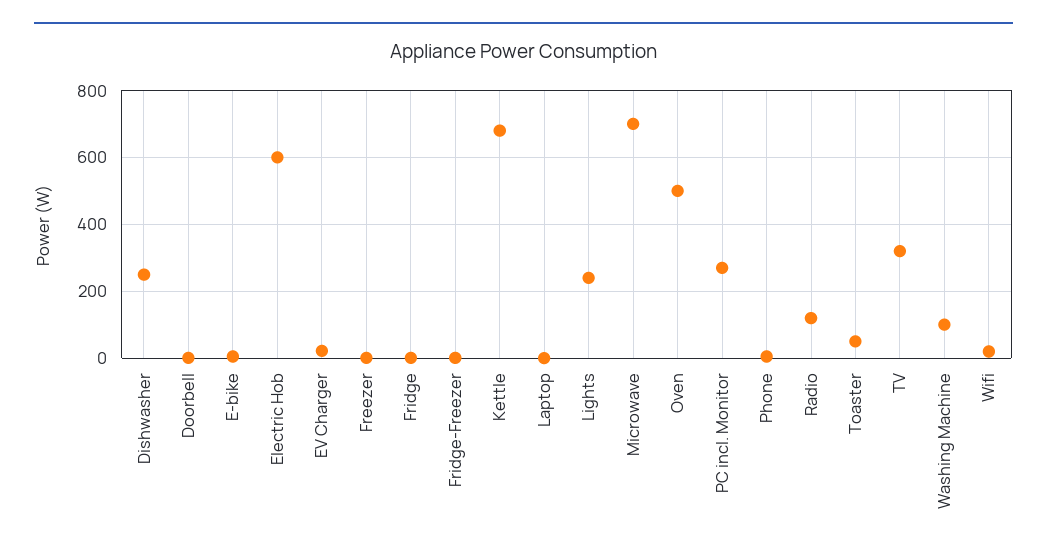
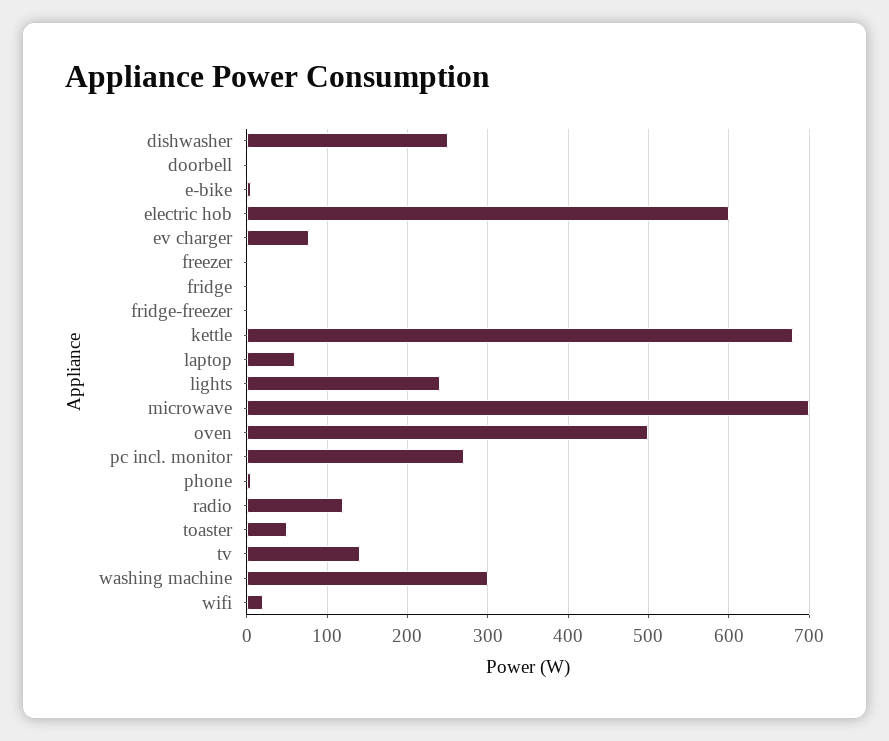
  {
    "Dishwasher": 250,
    "Doorbell": 0,
    "E-bike": 10,
    "Electric Hob": 600,
-   "EV Charger": 20,
+   "EV Charger": 80,
    "Freezer": 0,
    "Fridge": 0,
    "Fridge-Freezer": 0,
    "Kettle": 680,
-   "Laptop": 0,
+   "Laptop": 60,
    "Lights": 240,
    "Microwave": 700,
    "Oven": 500,
    "PC incl. Monitor": 270,
    "Phone": 10,
    "Radio": 120,
    "Toaster": 50,
-   "TV": 320,
+   "TV": 140,
-   "Washing Machine": 100,
+   "Washing Machine": 300,
    "Wifi": 20
  }

